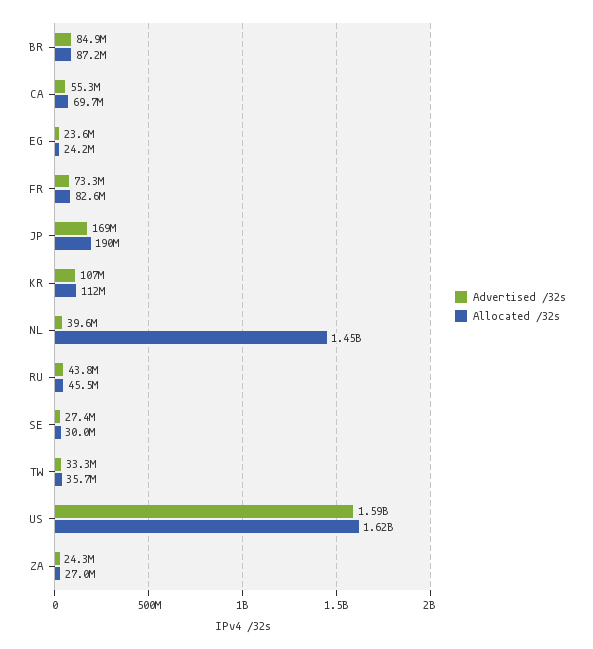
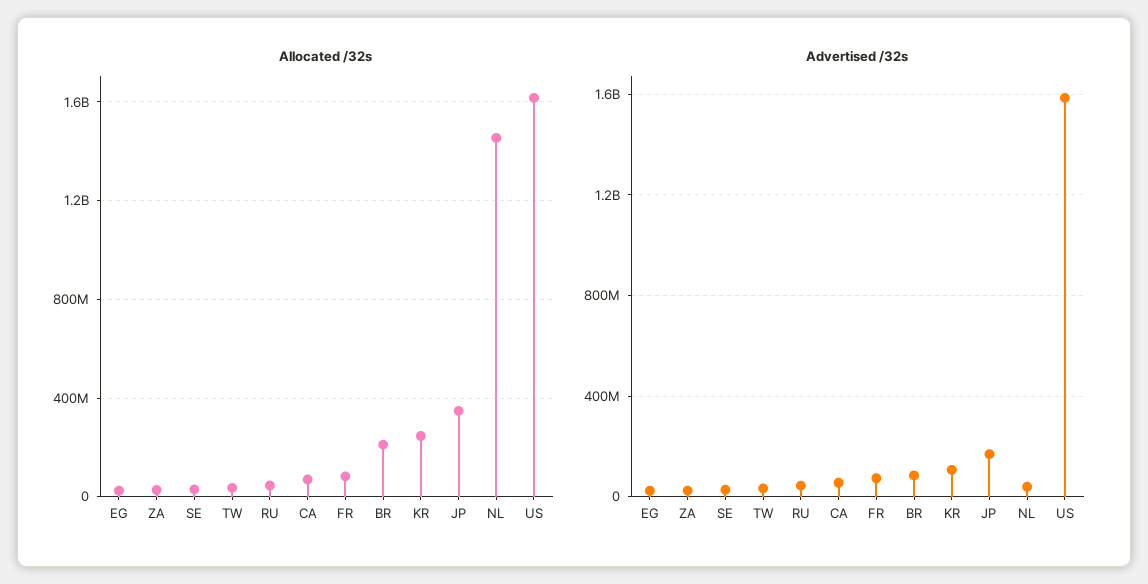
  {
    "Advertised /32s": {
      "BR": 84900000,
      "CA": 55300000,
      "EG": 23600000,
      "FR": 73300000,
      "JP": 169000000,
      "KR": 107000000,
      "NL": 39600000,
      "RU": 43800000,
      "SE": 27400000,
      "TW": 33300000,
      "US": 1590000000,
      "ZA": 24300000
    },
    "Allocated /32s": {
-     "BR": 87200000,
+     "BR": 200000000,
      "CA": 69700000,
      "EG": 24200000,
      "FR": 82600000,
-     "JP": 190000000,
+     "JP": 350000000,
-     "KR": 112000000,
+     "KR": 250000000,
      "NL": 1450000000,
      "RU": 45500000,
      "SE": 30000000,
      "TW": 35700000,
      "US": 1620000000,
      "ZA": 27000000
    }
  }

